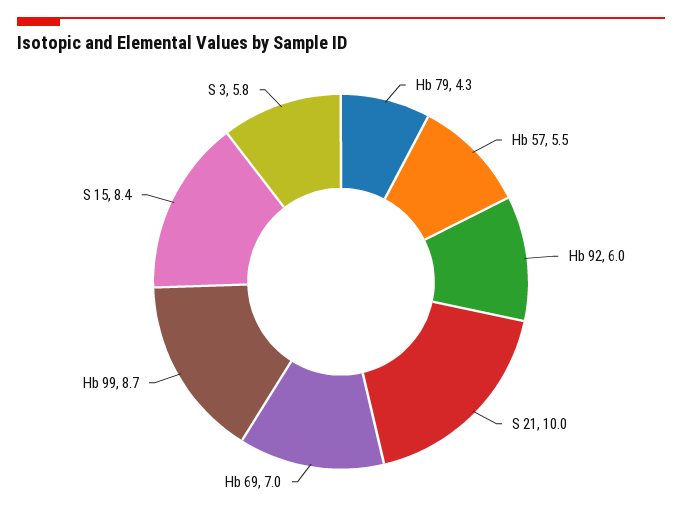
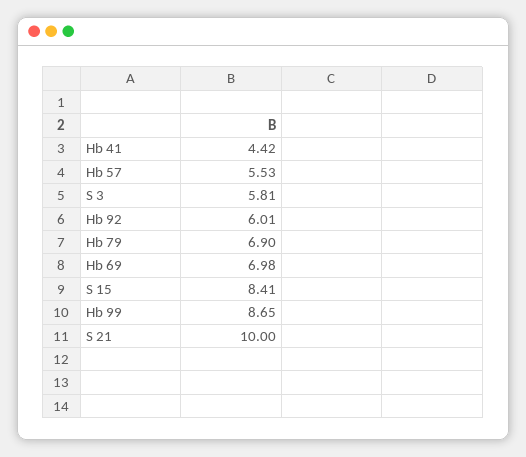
  {
-   "Hb 79": 4.3,
+   "Hb 79": 6.9,
    "Hb 57": 5.53,
    "Hb 92": 6.01,
    "S 21": 10,
    "Hb 69": 6.98,
    "Hb 99": 8.65,
    "S 15": 8.41,
-   "S 3": 5.81
+   "S 3": 5.81,
+   "Hb 41": 4.42
  }

